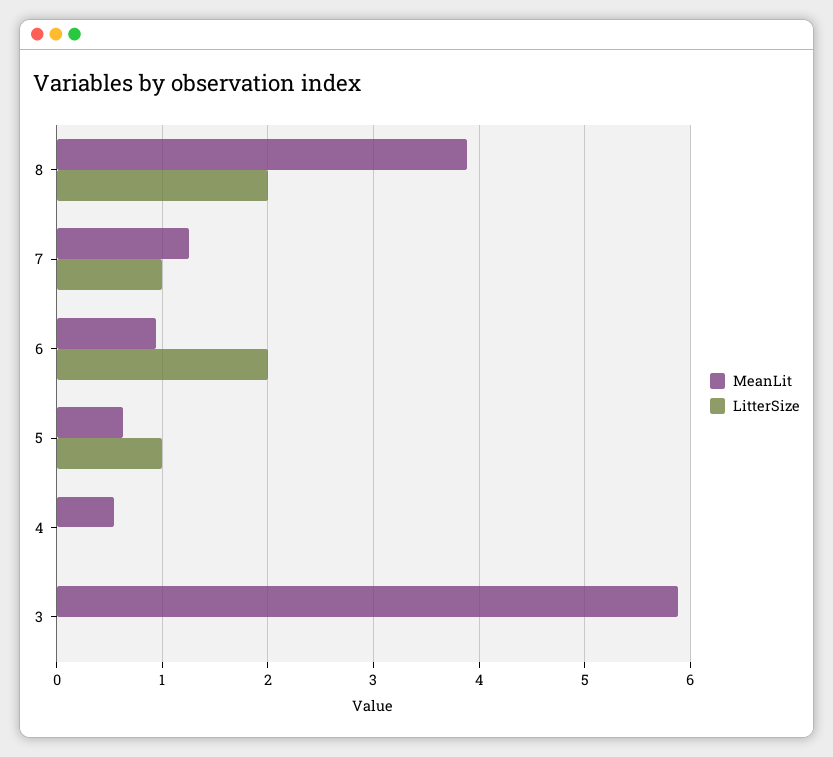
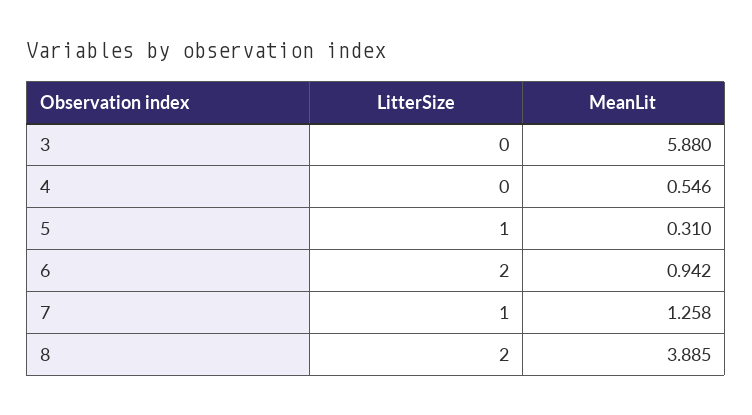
  {
    "MeanLit": {
      "8": 3.885,
      "7": 1.258,
      "6": 0.942,
-     "5": 0.6,
+     "5": 0.31,
      "4": 0.546,
      "3": 5.88
    },
    "LitterSize": {
      "8": 2,
      "7": 1,
      "6": 2,
      "5": 1,
      "4": 0,
      "3": 0
    }
  }

